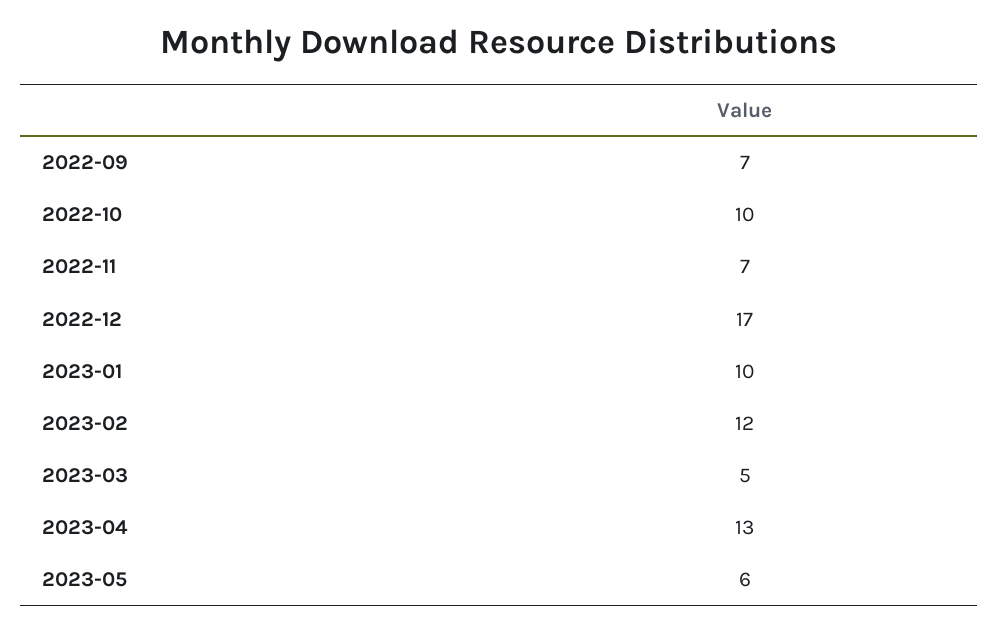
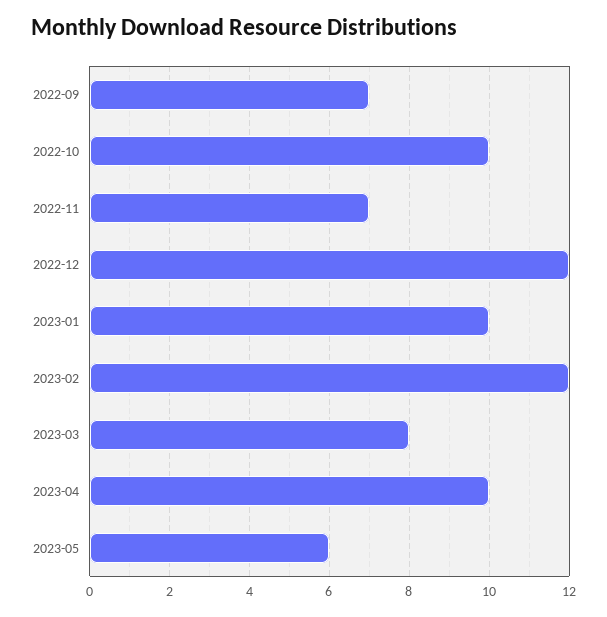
  {
    "2022-09": 7,
    "2022-10": 10,
    "2022-11": 7,
-   "2022-12": 17,
+   "2022-12": 12,
    "2023-01": 10,
    "2023-02": 12,
-   "2023-03": 5,
+   "2023-03": 8,
-   "2023-04": 13,
+   "2023-04": 10,
    "2023-05": 6
  }

